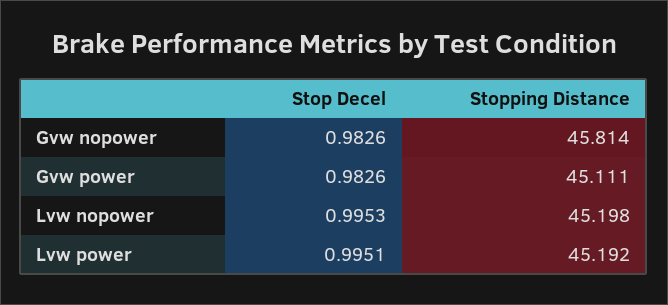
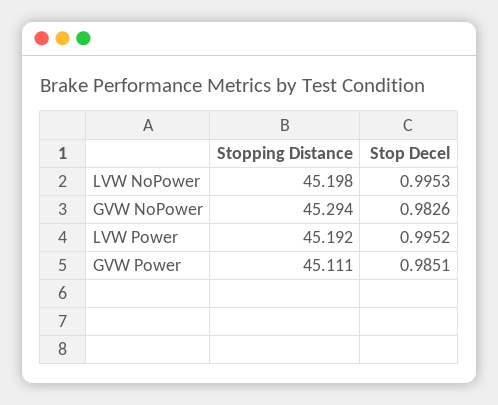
  {
    "Stop Decel": {
      "Gvw nopower": 0.9826,
-     "Gvw power": 0.9826,
+     "Gvw power": 0.9851,
      "Lvw nopower": 0.9953,
-     "Lvw power": 0.9951
+     "Lvw power": 0.9952
    },
    "Stopping Distance": {
-     "Gvw nopower": 45.814,
+     "Gvw nopower": 45.294,
      "Gvw power": 45.111,
      "Lvw nopower": 45.198,
      "Lvw power": 45.192
    }
  }

